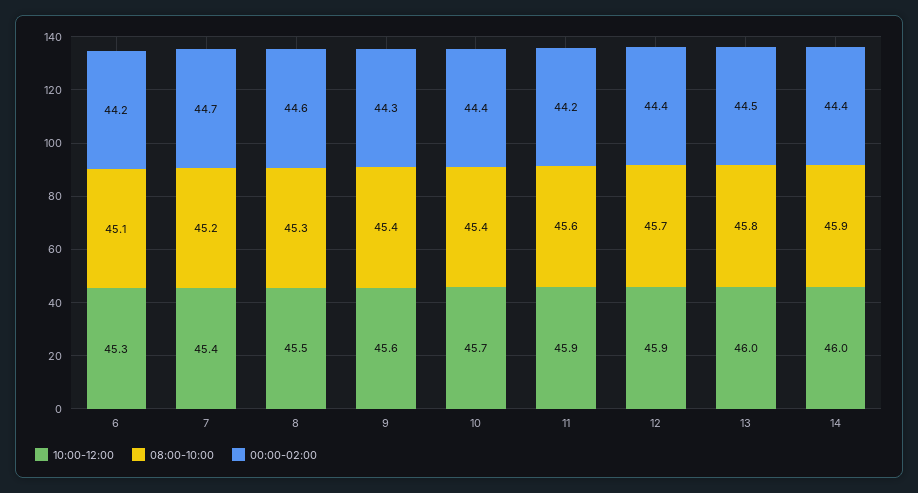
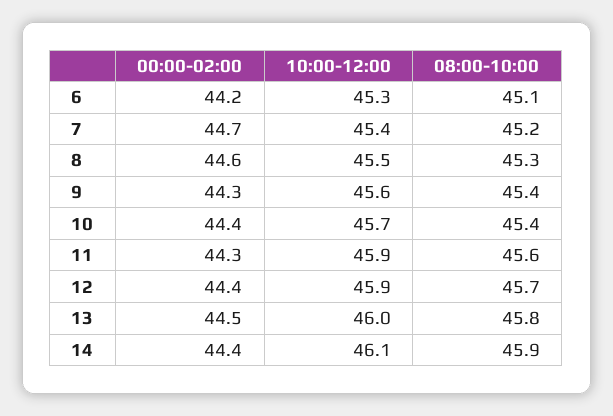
  {
    "10:00-12:00": {
      "6": 45.3,
      "7": 45.4,
      "8": 45.5,
      "9": 45.6,
      "10": 45.7,
      "11": 45.9,
      "12": 45.9,
      "13": 46,
-     "14": 46
+     "14": 46.1
    },
    "08:00-10:00": {
      "6": 45.1,
      "7": 45.2,
      "8": 45.3,
      "9": 45.4,
      "10": 45.4,
      "11": 45.6,
      "12": 45.7,
      "13": 45.8,
      "14": 45.9
    },
    "00:00-02:00": {
      "6": 44.2,
      "7": 44.7,
      "8": 44.6,
      "9": 44.3,
      "10": 44.4,
-     "11": 44.2,
+     "11": 44.3,
      "12": 44.4,
      "13": 44.5,
      "14": 44.4
    }
  }

